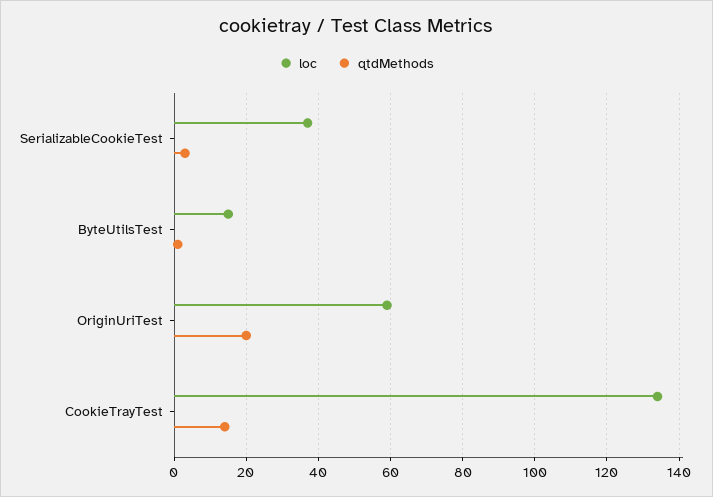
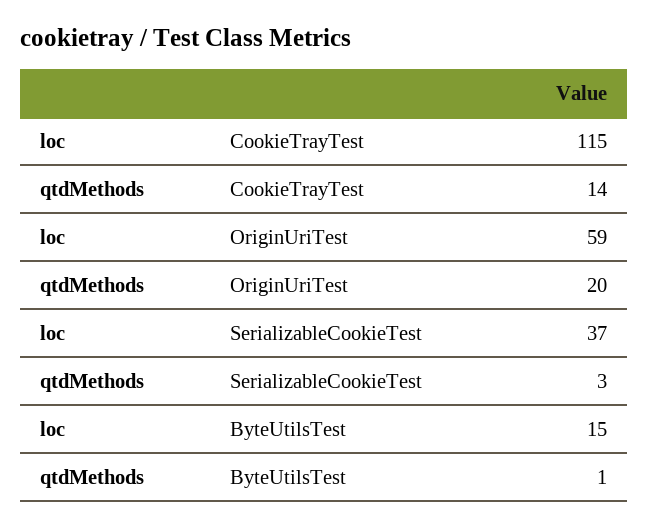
  {
    "loc": {
      "SerializableCookieTest": 37,
      "ByteUtilsTest": 15,
      "OriginUriTest": 59,
-     "CookieTrayTest": 135
+     "CookieTrayTest": 115
    },
    "qtdMethods": {
      "SerializableCookieTest": 3,
      "ByteUtilsTest": 1,
      "OriginUriTest": 20,
      "CookieTrayTest": 14
    }
  }

